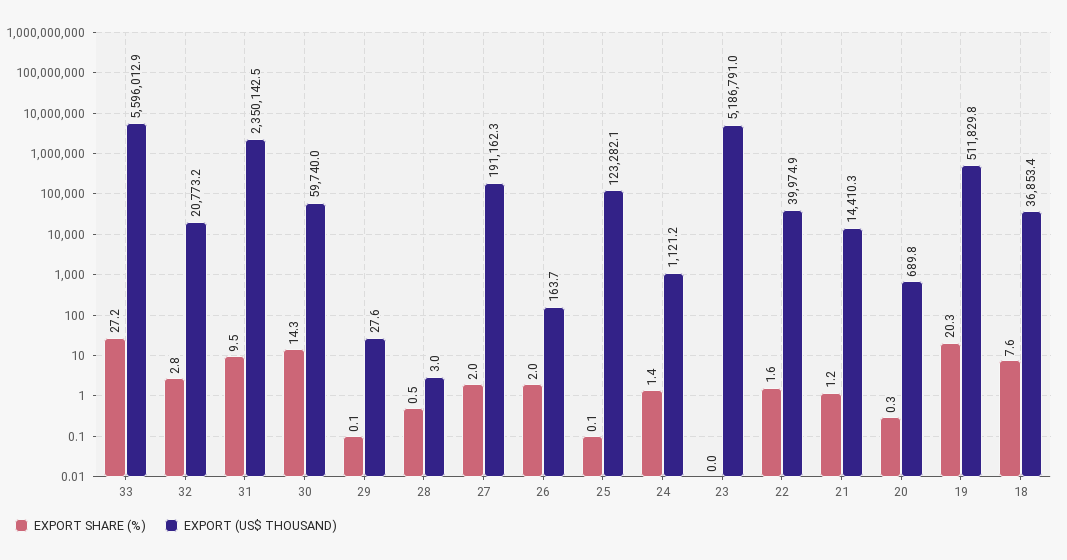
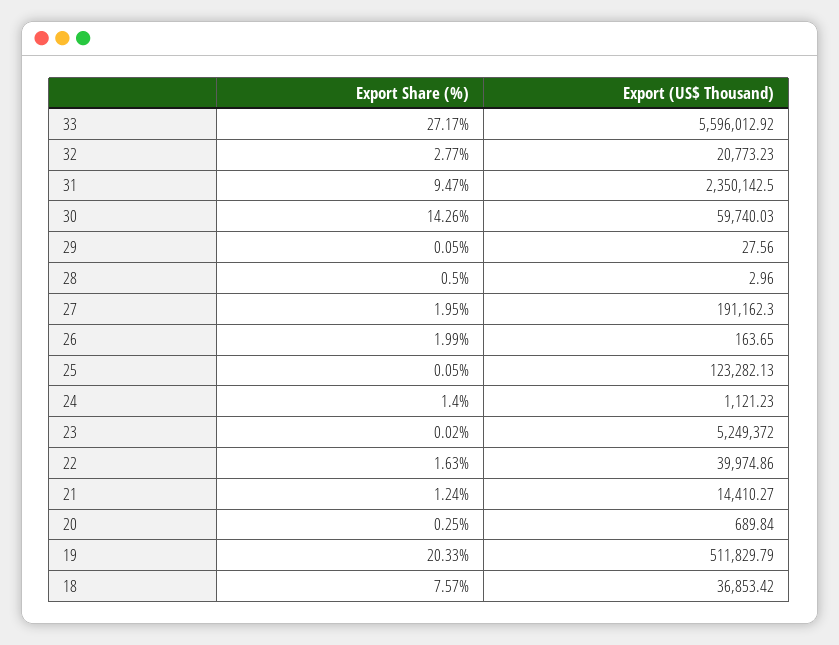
  {
    "EXPORT SHARE (%)": {
      "33": 27.17,
      "32": 2.77,
      "31": 9.47,
      "30": 14.26,
      "29": 0.05,
      "28": 0.5,
      "27": 1.95,
      "26": 1.99,
      "25": 0.05,
      "24": 1.4,
      "23": 0.02,
      "22": 1.63,
      "21": 1.24,
      "20": 0.25,
      "19": 20.33,
      "18": 7.57
    },
    "EXPORT (US$ THOUSAND)": {
      "33": 5596012.92,
      "32": 20773.23,
      "31": 2350142.5,
      "30": 59740.03,
      "29": 27.56,
      "28": 2.96,
      "27": 191162.3,
      "26": 163.65,
      "25": 123282.13,
      "24": 1121.23,
-     "23": 5186791,
+     "23": 5249372,
      "22": 39974.86,
      "21": 14410.27,
      "20": 689.84,
      "19": 511829.79,
      "18": 36853.42
    }
  }

